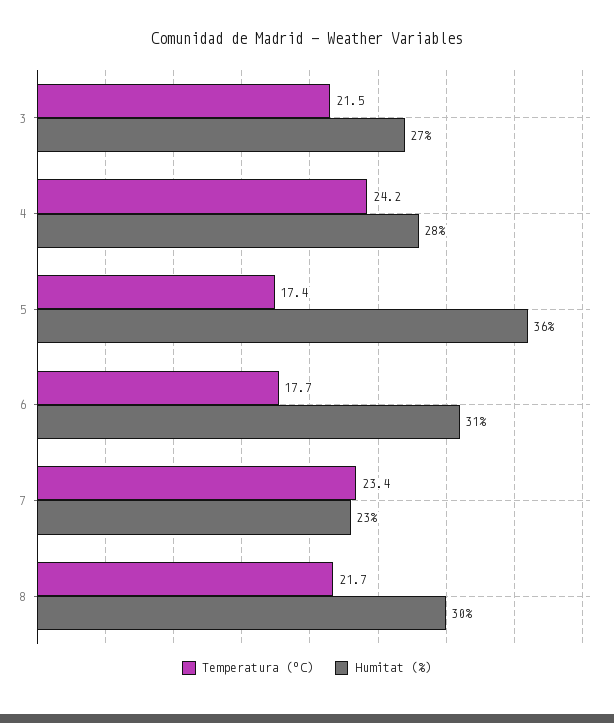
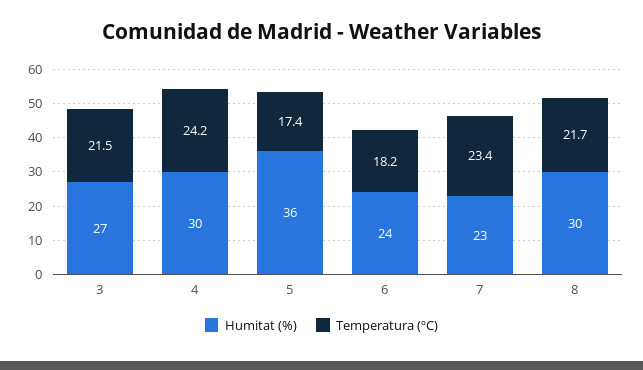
  {
    "Temperatura (ºC)": {
      "3": 21.5,
      "4": 24.2,
      "5": 17.4,
-     "6": 17.7,
+     "6": 18.2,
      "7": 23.4,
      "8": 21.7
    },
    "Humitat (%)": {
      "3": 27,
-     "4": 28,
+     "4": 30,
      "5": 36,
-     "6": 31,
+     "6": 24,
      "7": 23,
      "8": 30
    }
  }

